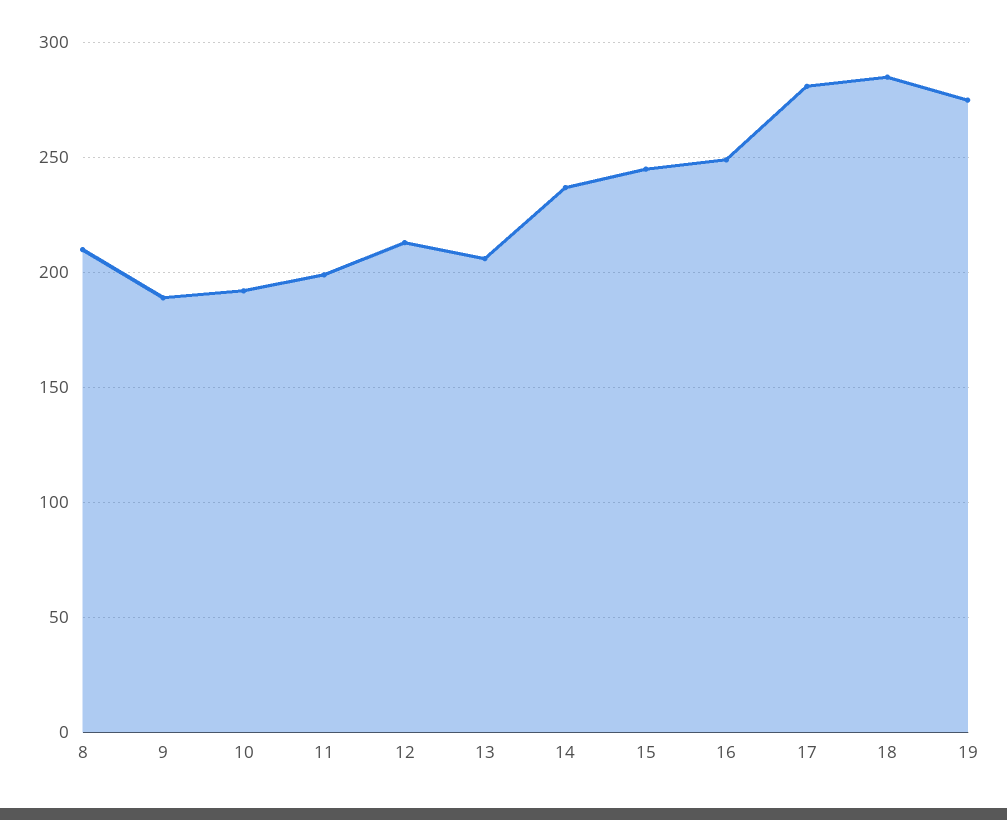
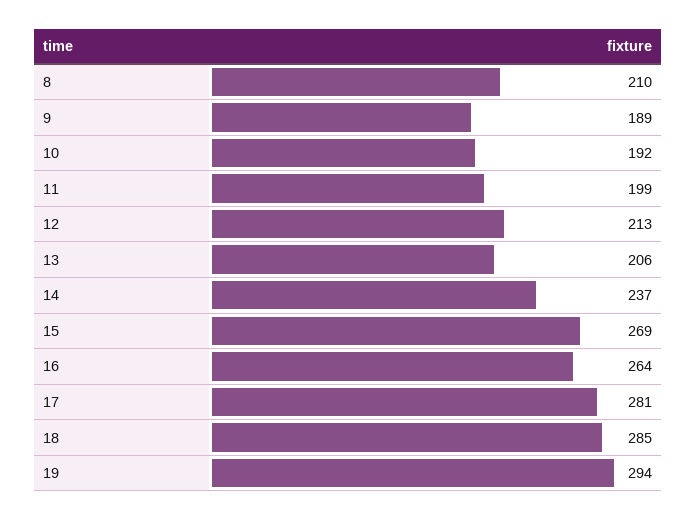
  {
    "8": 210,
    "9": 189,
    "10": 192,
    "11": 199,
    "12": 213,
    "13": 206,
    "14": 237,
-   "15": 245,
+   "15": 269,
-   "16": 250,
+   "16": 264,
    "17": 281,
    "18": 285,
-   "19": 275
+   "19": 294
  }

